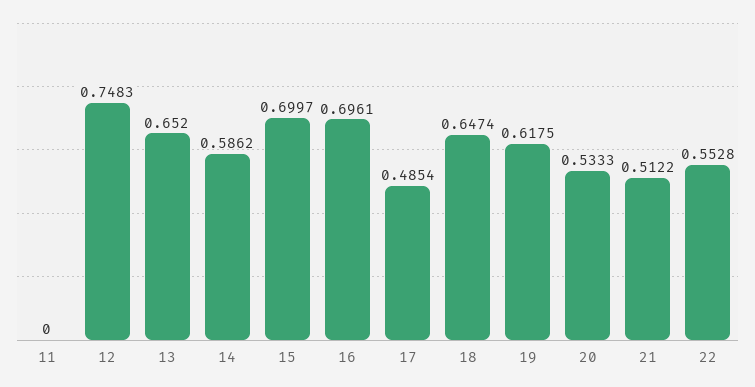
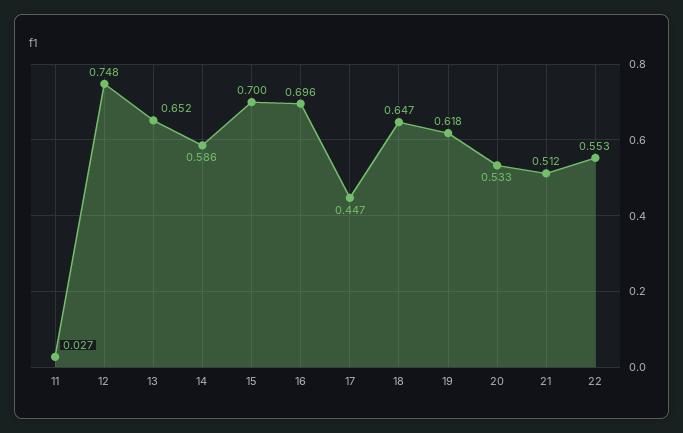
  {
-   "11": 0,
+   "11": 0.027,
    "12": 0.7483,
    "13": 0.652,
    "14": 0.5862,
    "15": 0.6997,
    "16": 0.6961,
-   "17": 0.4854,
+   "17": 0.447,
    "18": 0.6474,
    "19": 0.6175,
    "20": 0.5333,
    "21": 0.5122,
    "22": 0.5528
  }

